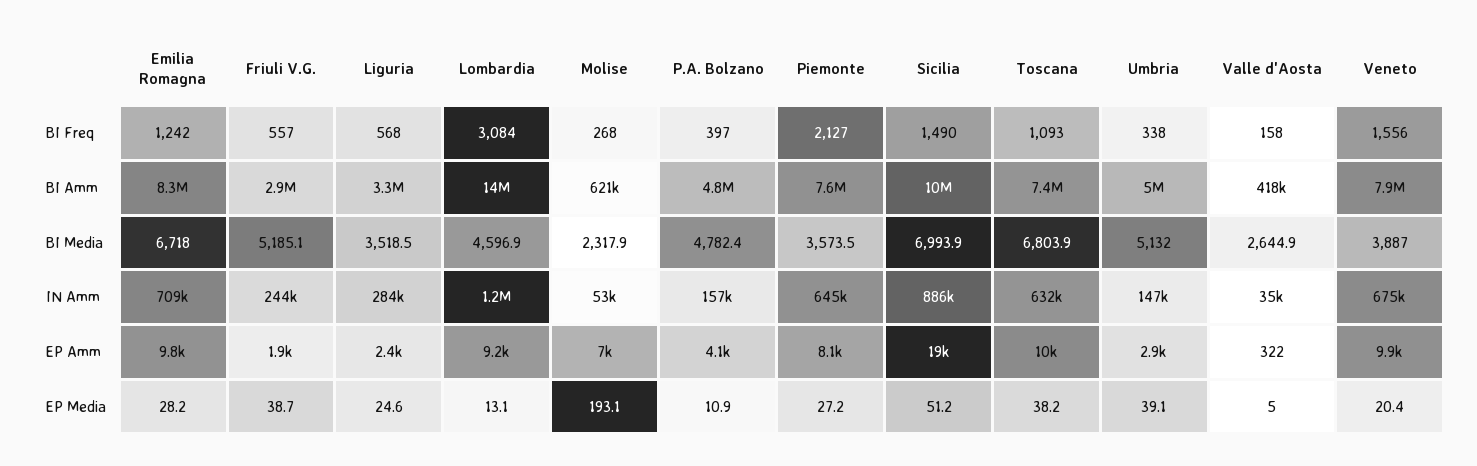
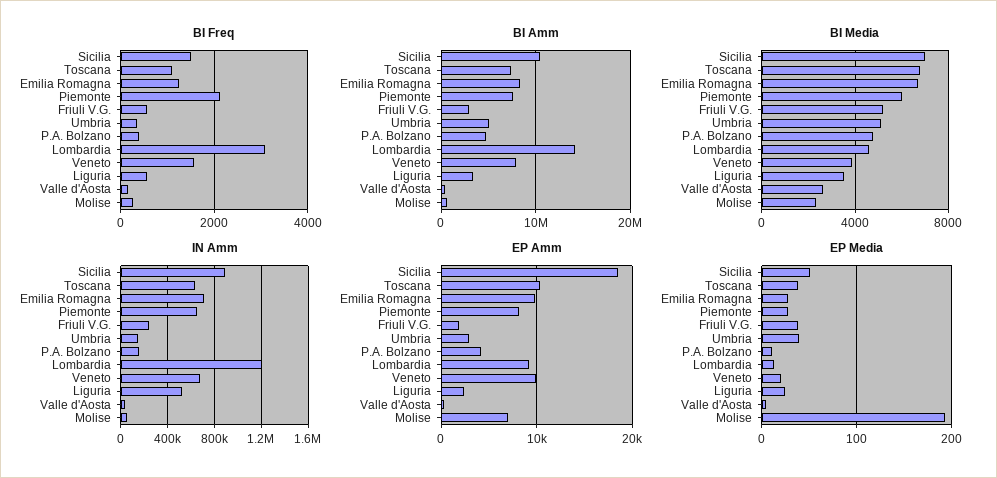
  {
    "BI Freq": {
      "Emilia Romagna": 1242,
      "Friuli V.G.": 557,
      "Liguria": 568,
      "Lombardia": 3084,
      "Molise": 268,
      "P.A. Bolzano": 397,
      "Piemonte": 2127,
      "Sicilia": 1490,
      "Toscana": 1093,
      "Umbria": 338,
      "Valle d'Aosta": 158,
      "Veneto": 1556
    },
    "BI Amm": {
      "Emilia Romagna": 8300000,
      "Friuli V.G.": 2900000,
      "Liguria": 3300000,
      "Lombardia": 14000000,
      "Molise": 621000,
      "P.A. Bolzano": 4800000,
      "Piemonte": 7600000,
      "Sicilia": 10000000,
      "Toscana": 7400000,
      "Umbria": 5000000,
      "Valle d'Aosta": 418000,
      "Veneto": 7900000
    },
    "BI Media": {
      "Emilia Romagna": 6718,
      "Friuli V.G.": 5185.1,
      "Liguria": 3518.5,
      "Lombardia": 4596.9,
      "Molise": 2317.9,
      "P.A. Bolzano": 4782.4,
-     "Piemonte": 3573.5,
+     "Piemonte": 6000,
      "Sicilia": 6993.9,
      "Toscana": 6803.9,
      "Umbria": 5132,
      "Valle d'Aosta": 2644.9,
      "Veneto": 3887
    },
    "IN Amm": {
      "Emilia Romagna": 709000,
      "Friuli V.G.": 244000,
-     "Liguria": 284000,
+     "Liguria": 500000,
      "Lombardia": 1200000,
      "Molise": 53000,
      "P.A. Bolzano": 157000,
      "Piemonte": 645000,
      "Sicilia": 886000,
      "Toscana": 632000,
      "Umbria": 147000,
      "Valle d'Aosta": 35000,
      "Veneto": 675000
    },
    "EP Amm": {
      "Emilia Romagna": 9800,
      "Friuli V.G.": 1900,
      "Liguria": 2400,
      "Lombardia": 9200,
      "Molise": 7000,
      "P.A. Bolzano": 4100,
      "Piemonte": 8100,
      "Sicilia": 19000,
      "Toscana": 10000,
      "Umbria": 2900,
      "Valle d'Aosta": 322,
      "Veneto": 9900
    },
    "EP Media": {
      "Emilia Romagna": 28.2,
      "Friuli V.G.": 38.7,
      "Liguria": 24.6,
      "Lombardia": 13.1,
      "Molise": 193.1,
      "P.A. Bolzano": 10.9,
      "Piemonte": 27.2,
      "Sicilia": 51.2,
      "Toscana": 38.2,
      "Umbria": 39.1,
      "Valle d'Aosta": 5,
      "Veneto": 20.4
    }
  }

